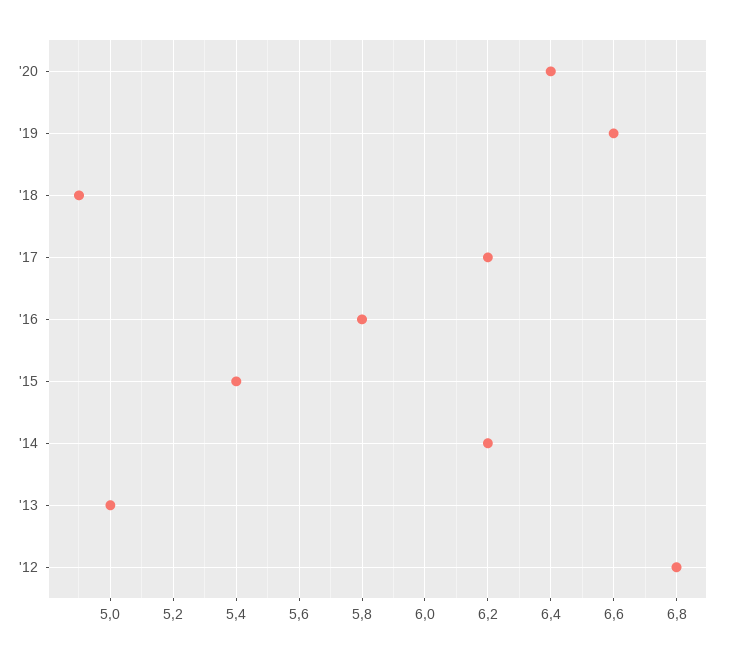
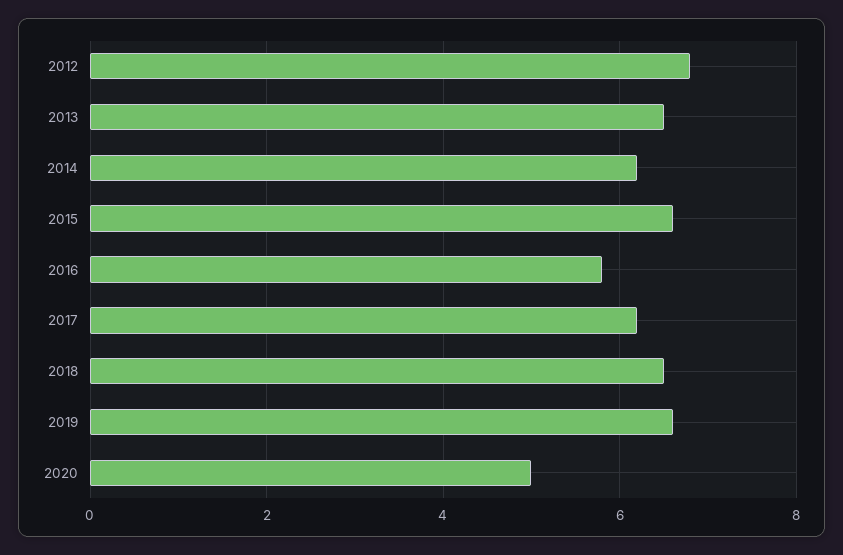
  {
-   "'20": 6.4,
+   "'20": 5,
    "'19": 6.6,
-   "'18": 4.9,
+   "'18": 6.5,
    "'17": 6.2,
    "'16": 5.8,
-   "'15": 5.4,
+   "'15": 6.5,
    "'14": 6.2,
-   "'13": 5,
+   "'13": 6.5,
    "'12": 6.8
  }

